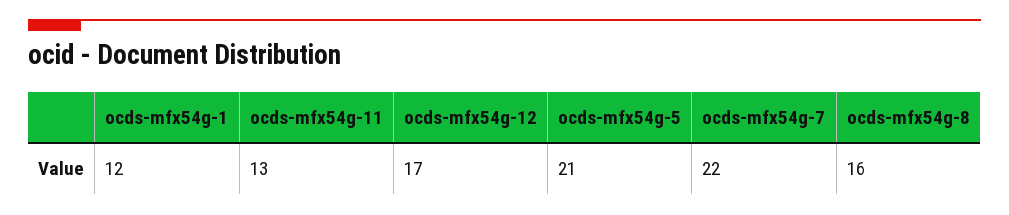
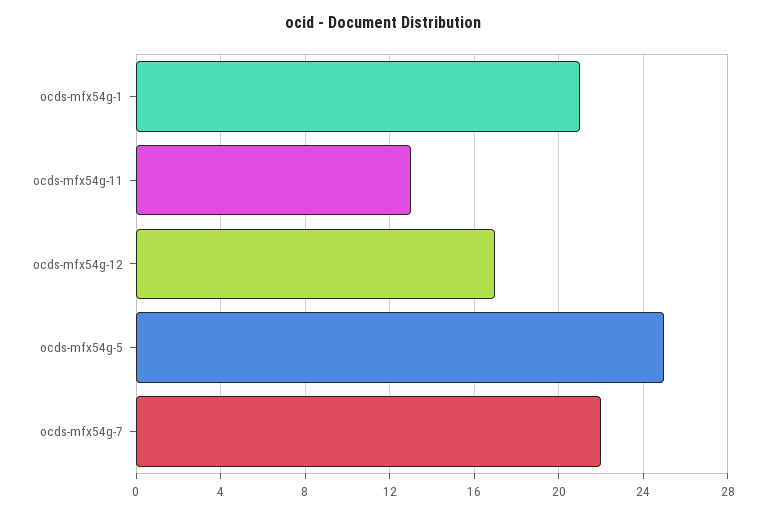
  {
-   "ocds-mfx54g-1": 12,
+   "ocds-mfx54g-1": 21,
    "ocds-mfx54g-11": 13,
    "ocds-mfx54g-12": 17,
-   "ocds-mfx54g-5": 21,
+   "ocds-mfx54g-5": 25,
-   "ocds-mfx54g-7": 22,
+   "ocds-mfx54g-7": 22
-   "ocds-mfx54g-8": 16
  }

